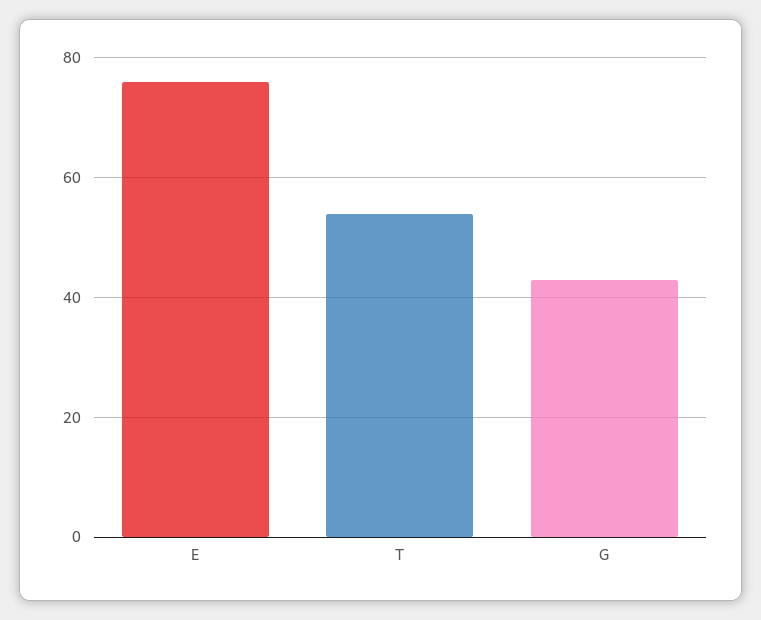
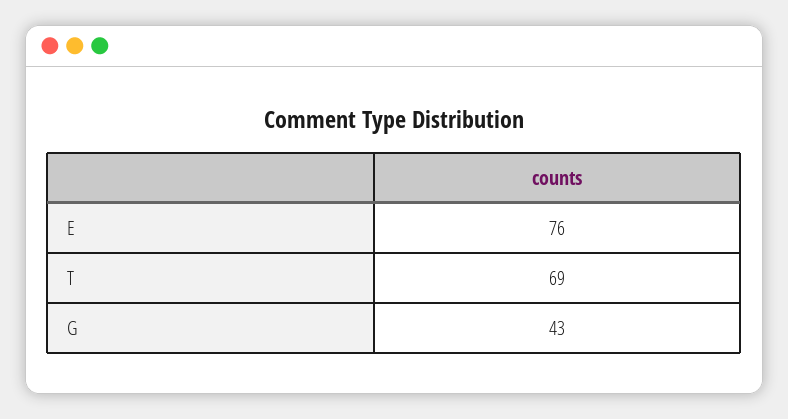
  {
    "E": 76,
-   "T": 55,
+   "T": 69,
    "G": 43
  }

